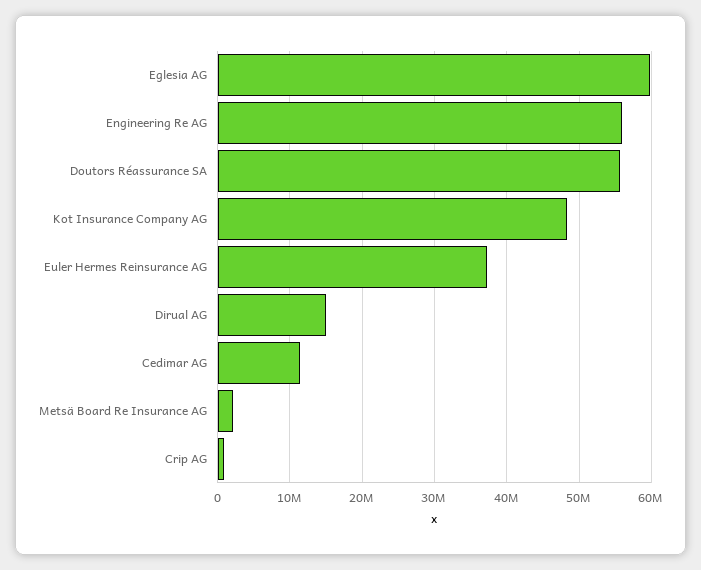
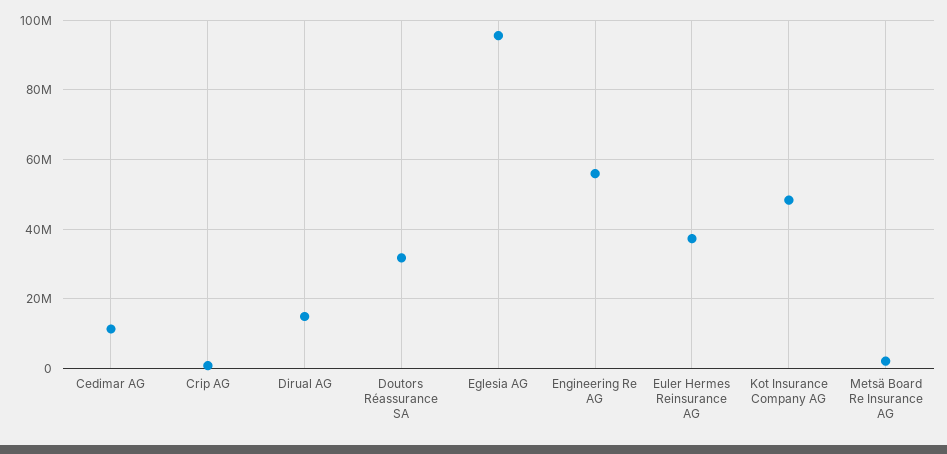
  {
-   "Eglesia AG": 60000000,
+   "Eglesia AG": 96000000,
    "Engineering Re AG": 56000000,
-   "Doutors Réassurance SA": 56000000,
+   "Doutors Réassurance SA": 32000000,
    "Kot Insurance Company AG": 48000000,
    "Euler Hermes Reinsurance AG": 37000000,
    "Dirual AG": 15000000,
    "Cedimar AG": 11000000,
    "Metsä Board Re Insurance AG": 2000000,
    "Crip AG": 1000000
  }

